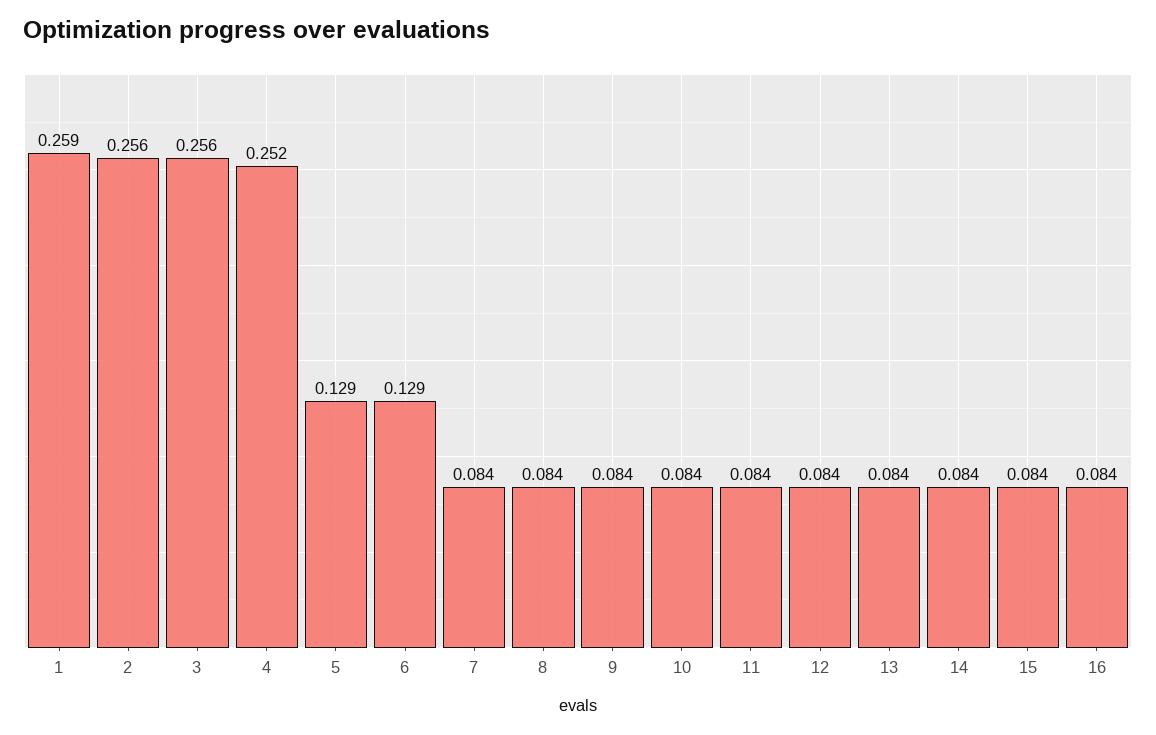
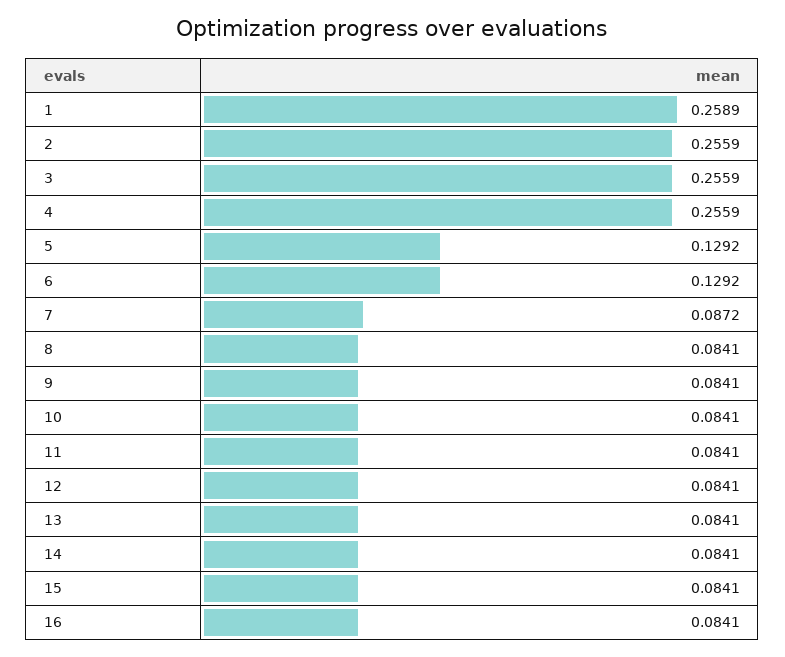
  {
    "1": 0.2589,
    "2": 0.2559,
    "3": 0.2559,
-   "4": 0.252,
+   "4": 0.2559,
    "5": 0.1292,
    "6": 0.1292,
-   "7": 0.084,
+   "7": 0.0872,
    "8": 0.0841,
    "9": 0.0841,
    "10": 0.0841,
    "11": 0.0841,
    "12": 0.0841,
    "13": 0.0841,
    "14": 0.0841,
    "15": 0.0841,
    "16": 0.0841
  }

